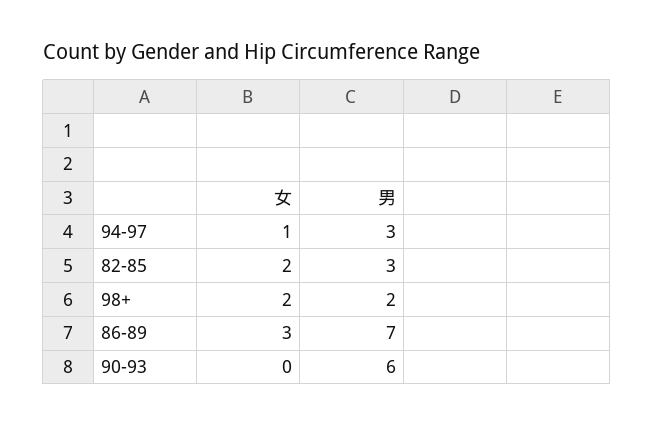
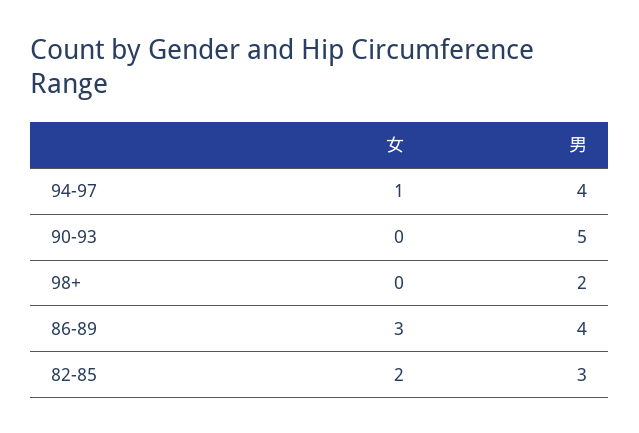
  {
    "女": {
      "94-97": 1,
      "82-85": 2,
-     "98+": 2,
+     "98+": 0,
      "86-89": 3,
      "90-93": 0
    },
    "男": {
-     "94-97": 3,
+     "94-97": 4,
      "82-85": 3,
      "98+": 2,
-     "86-89": 7,
+     "86-89": 4,
-     "90-93": 6
+     "90-93": 5
    }
  }

